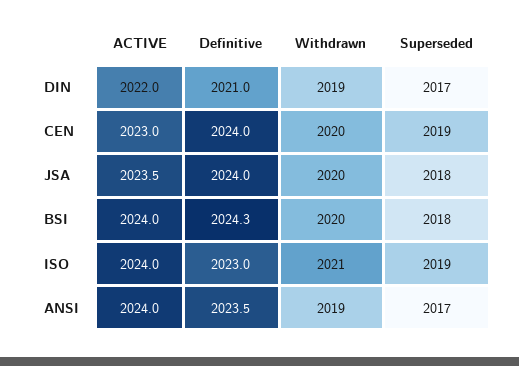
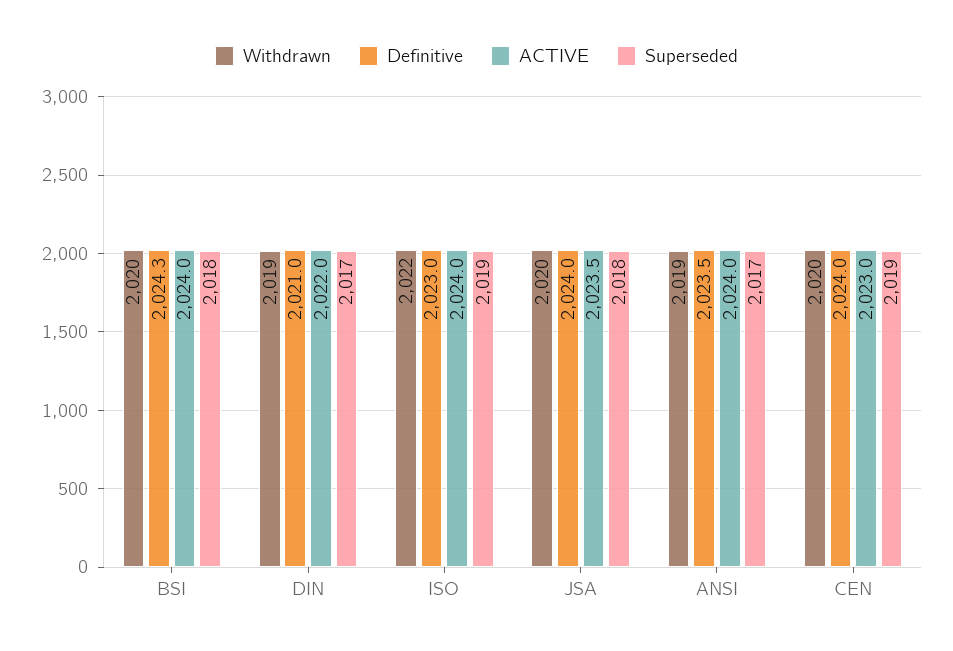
  {
    "ACTIVE": {
      "DIN": 2022,
      "CEN": 2023,
      "JSA": 2023.5,
      "BSI": 2024,
      "ISO": 2024,
      "ANSI": 2024
    },
    "Definitive": {
      "DIN": 2021,
      "CEN": 2024,
      "JSA": 2024,
      "BSI": 2024.3,
      "ISO": 2023,
      "ANSI": 2023.5
    },
    "Withdrawn": {
      "DIN": 2019,
      "CEN": 2020,
      "JSA": 2020,
      "BSI": 2020,
-     "ISO": 2021,
+     "ISO": 2022,
      "ANSI": 2019
    },
    "Superseded": {
      "DIN": 2017,
      "CEN": 2019,
      "JSA": 2018,
      "BSI": 2018,
      "ISO": 2019,
      "ANSI": 2017
    }
  }

